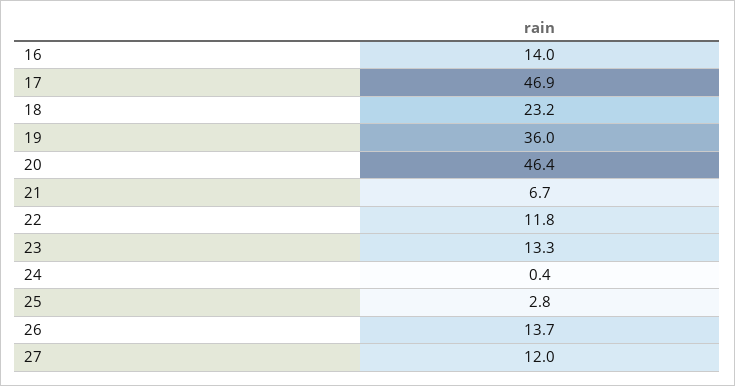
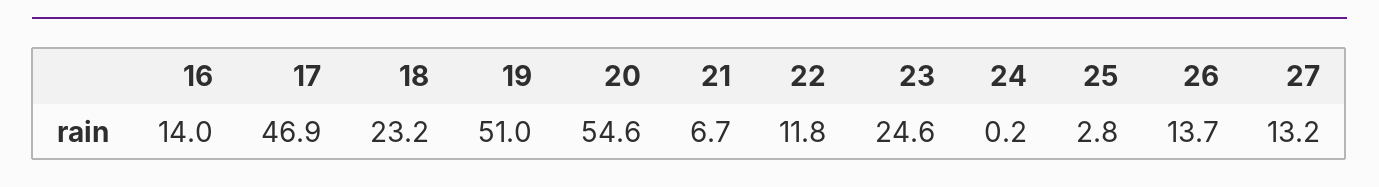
  {
    "16": 14,
    "17": 46.9,
    "18": 23.2,
-   "19": 36,
+   "19": 51,
-   "20": 46.4,
+   "20": 54.6,
    "21": 6.7,
    "22": 11.8,
-   "23": 13.3,
+   "23": 24.6,
-   "24": 0.4,
+   "24": 0.2,
    "25": 2.8,
    "26": 13.7,
-   "27": 12
+   "27": 13.2
  }

